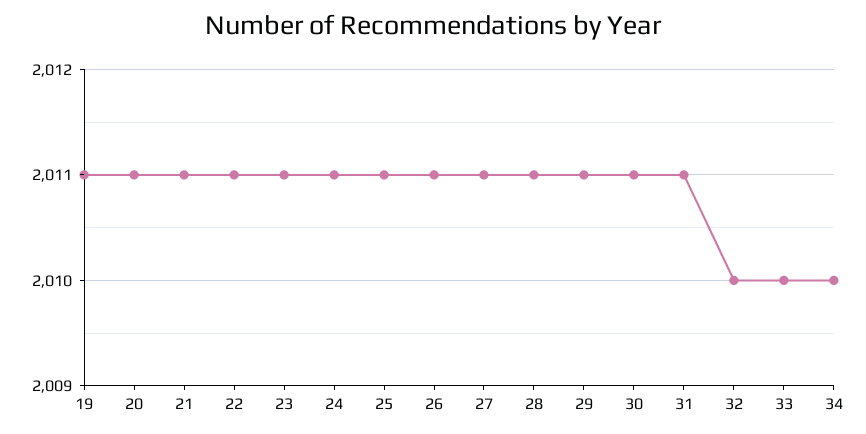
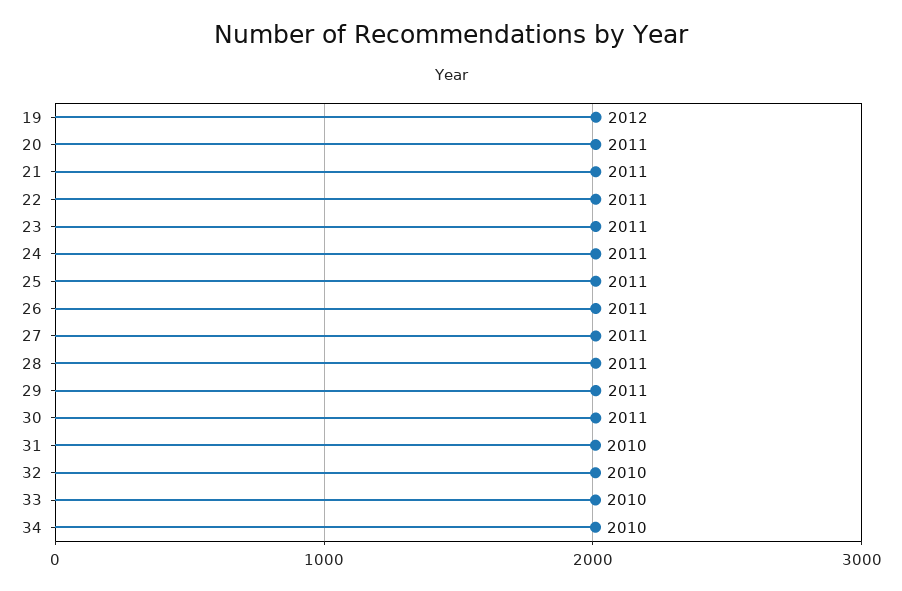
  {
-   "19": 2011,
+   "19": 2012,
    "20": 2011,
    "21": 2011,
    "22": 2011,
    "23": 2011,
    "24": 2011,
    "25": 2011,
    "26": 2011,
    "27": 2011,
    "28": 2011,
    "29": 2011,
    "30": 2011,
-   "31": 2011,
+   "31": 2010,
    "32": 2010,
    "33": 2010,
    "34": 2010
  }

